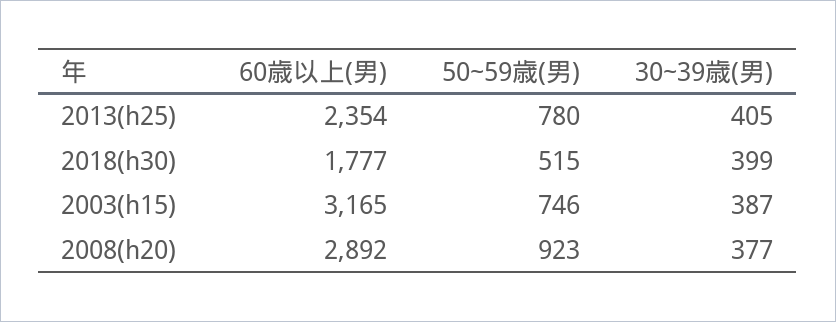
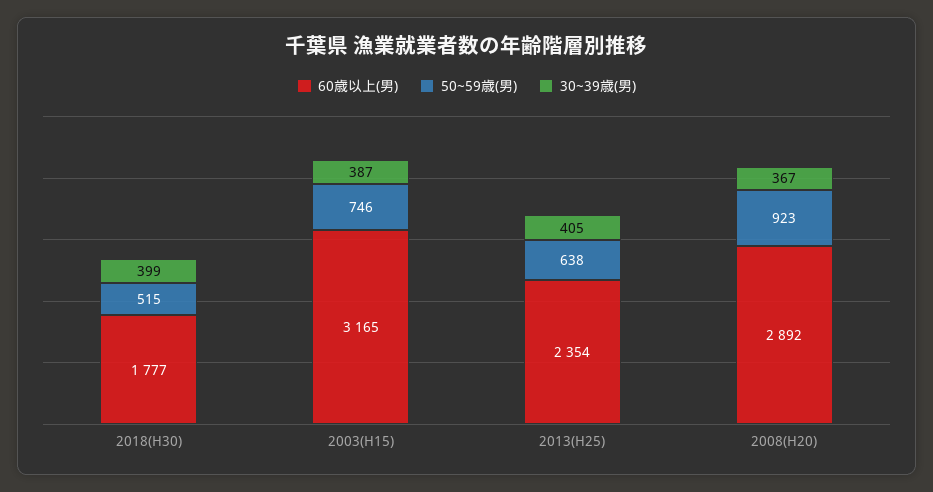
  {
    "60歳以上(男)": {
      "2013(h25)": 2354,
      "2018(h30)": 1777,
      "2003(h15)": 3165,
      "2008(h20)": 2892
    },
    "50~59歳(男)": {
-     "2013(h25)": 780,
+     "2013(h25)": 638,
      "2018(h30)": 515,
      "2003(h15)": 746,
      "2008(h20)": 923
    },
    "30~39歳(男)": {
      "2013(h25)": 405,
      "2018(h30)": 399,
      "2003(h15)": 387,
-     "2008(h20)": 377
+     "2008(h20)": 367
    }
  }

